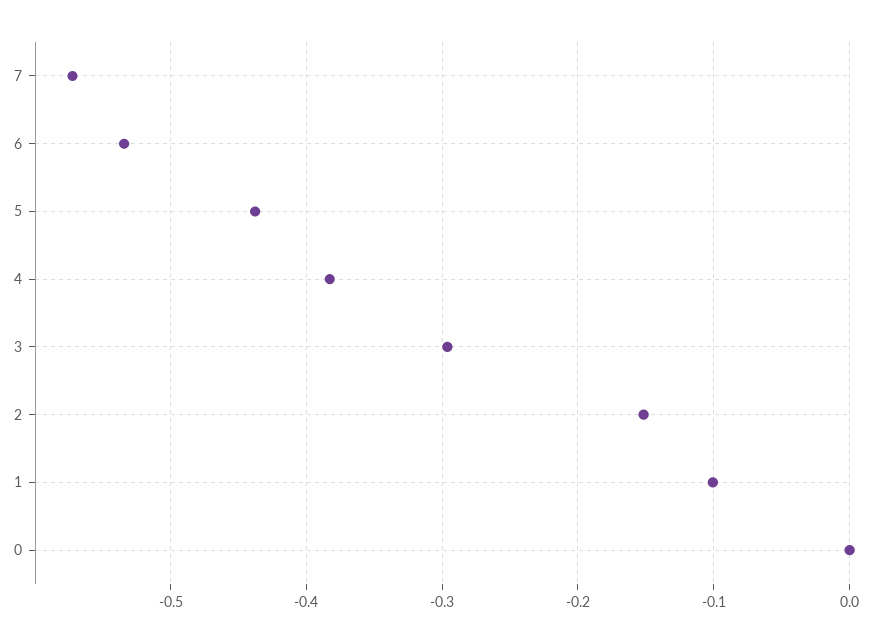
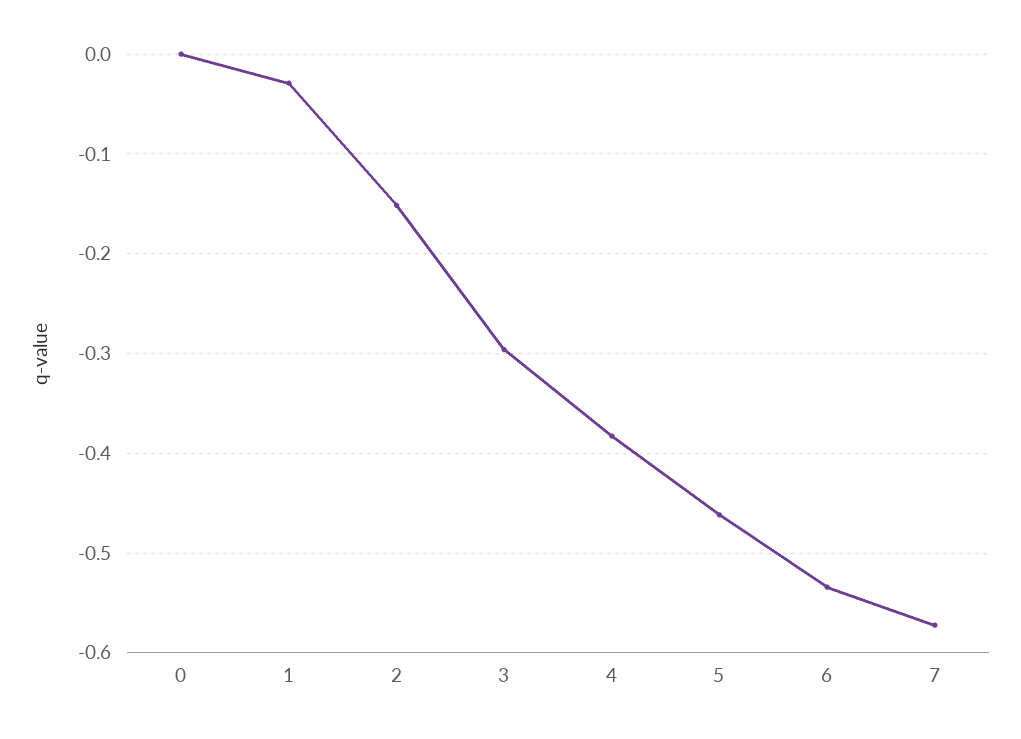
  {
    "7": -0.57,
    "6": -0.53,
-   "5": -0.44,
+   "5": -0.46,
    "4": -0.38,
    "3": -0.3,
    "2": -0.15,
-   "1": -0.1,
+   "1": -0.03,
    "0": 0
  }

